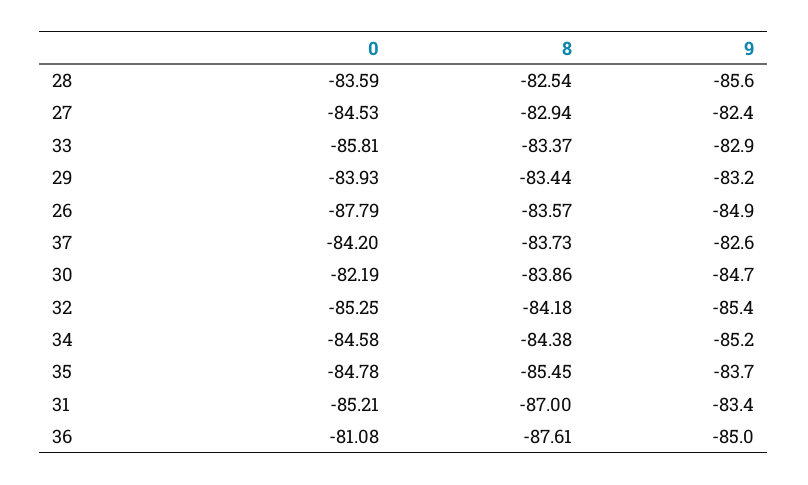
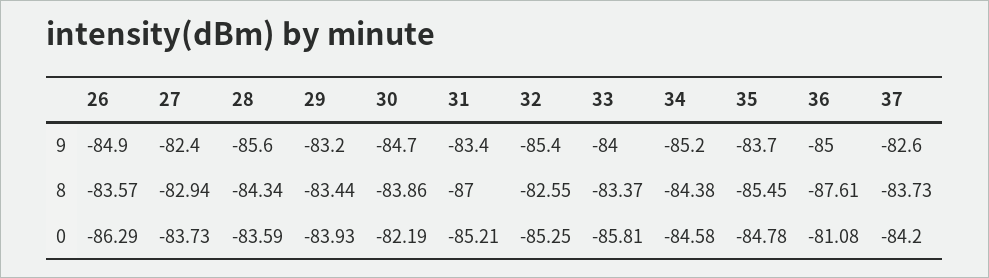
  {
    "0": {
      "28": -83.59,
-     "27": -84.53,
+     "27": -83.73,
      "33": -85.81,
      "29": -83.93,
-     "26": -87.79,
+     "26": -86.29,
      "37": -84.2,
      "30": -82.19,
      "32": -85.25,
      "34": -84.58,
      "35": -84.78,
      "31": -85.21,
      "36": -81.08
    },
    "8": {
-     "28": -82.54,
+     "28": -84.34,
      "27": -82.94,
      "33": -83.37,
      "29": -83.44,
      "26": -83.57,
      "37": -83.73,
      "30": -83.86,
-     "32": -84.18,
+     "32": -82.55,
      "34": -84.38,
      "35": -85.45,
      "31": -87,
      "36": -87.61
    },
    "9": {
      "28": -85.6,
      "27": -82.4,
-     "33": -82.9,
+     "33": -84,
      "29": -83.2,
      "26": -84.9,
      "37": -82.6,
      "30": -84.7,
      "32": -85.4,
      "34": -85.2,
      "35": -83.7,
      "31": -83.4,
      "36": -85
    }
  }

